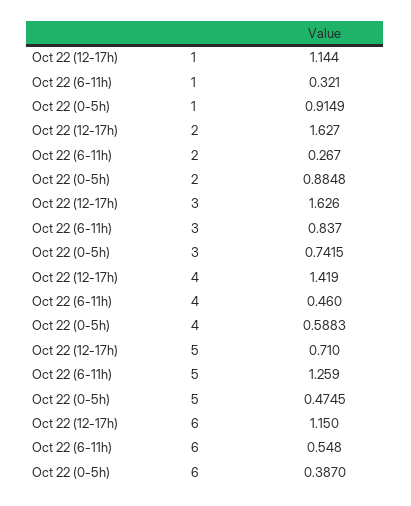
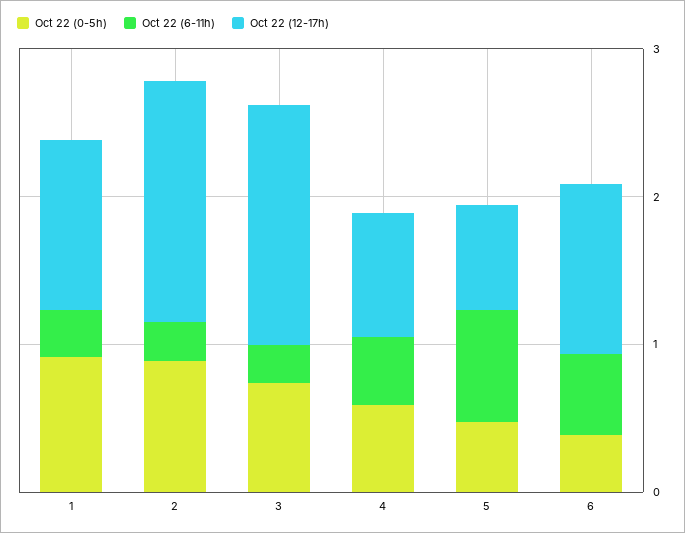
  {
    "Oct 22 (12-17h)": {
      "1": 1.144,
      "2": 1.627,
      "3": 1.626,
-     "4": 1.419,
+     "4": 0.8,
      "5": 0.71,
      "6": 1.15
    },
    "Oct 22 (6-11h)": {
      "1": 0.321,
      "2": 0.267,
-     "3": 0.837,
+     "3": 0.2,
      "4": 0.46,
-     "5": 1.259,
+     "5": 0.8,
      "6": 0.548
    },
    "Oct 22 (0-5h)": {
      "1": 0.9149,
      "2": 0.8848,
      "3": 0.7415,
      "4": 0.5883,
      "5": 0.4745,
      "6": 0.387
    }
  }

